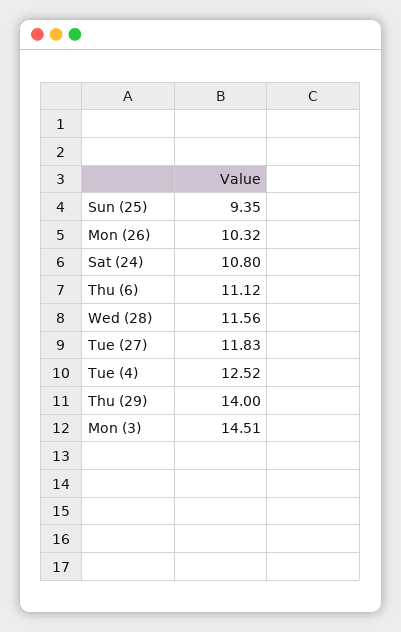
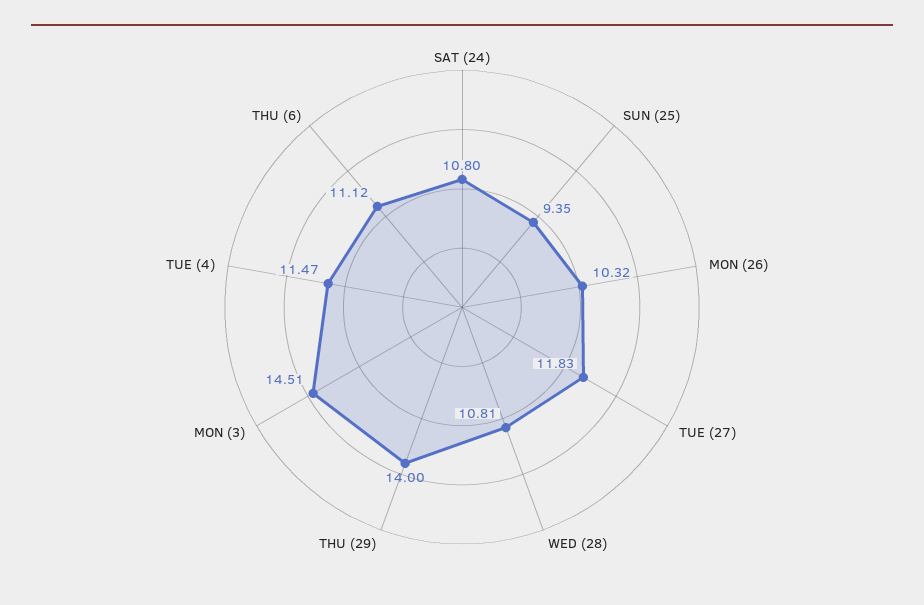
  {
    "Sun (25)": 9.35,
    "Mon (26)": 10.32,
    "Sat (24)": 10.8,
    "Thu (6)": 11.12,
-   "Wed (28)": 11.56,
+   "Wed (28)": 10.81,
    "Tue (27)": 11.83,
-   "Tue (4)": 12.52,
+   "Tue (4)": 11.47,
    "Thu (29)": 14,
    "Mon (3)": 14.51
  }

